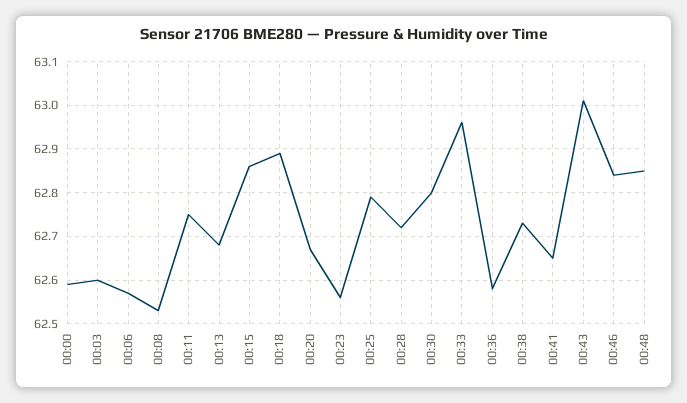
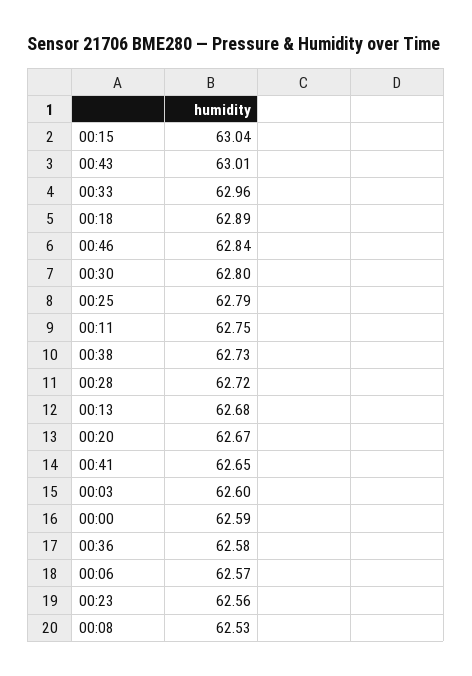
  {
    "00:00": 62.59,
    "00:03": 62.6,
    "00:06": 62.57,
    "00:08": 62.53,
    "00:11": 62.75,
    "00:13": 62.68,
-   "00:15": 62.85,
+   "00:15": 63.04,
    "00:18": 62.89,
    "00:20": 62.67,
    "00:23": 62.56,
    "00:25": 62.79,
    "00:28": 62.72,
    "00:30": 62.8,
    "00:33": 62.96,
    "00:36": 62.58,
    "00:38": 62.73,
    "00:41": 62.65,
    "00:43": 63.01,
-   "00:46": 62.84,
+   "00:46": 62.84
-   "00:48": 62.85
  }

